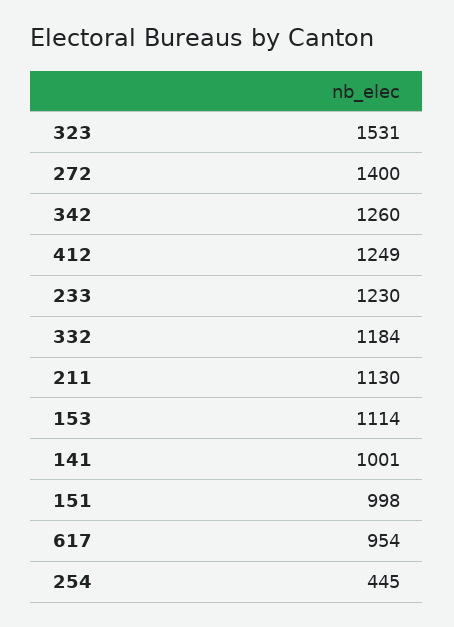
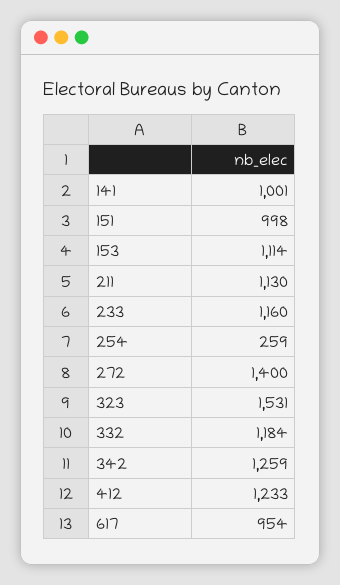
  {
    "323": 1531,
    "272": 1400,
-   "342": 1260,
+   "342": 1259,
-   "412": 1249,
+   "412": 1233,
-   "233": 1230,
+   "233": 1160,
    "332": 1184,
    "211": 1130,
    "153": 1114,
    "141": 1001,
    "151": 998,
    "617": 954,
-   "254": 445
+   "254": 259
  }

